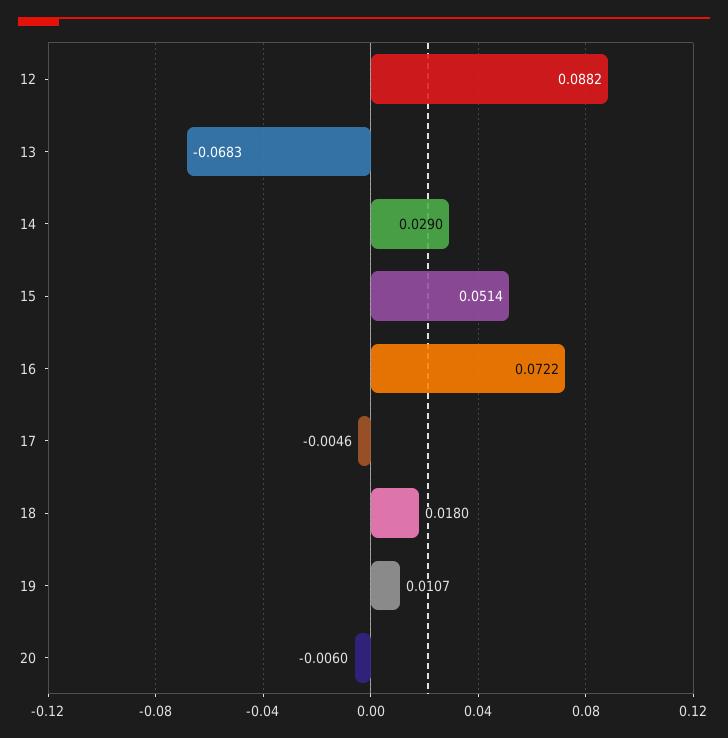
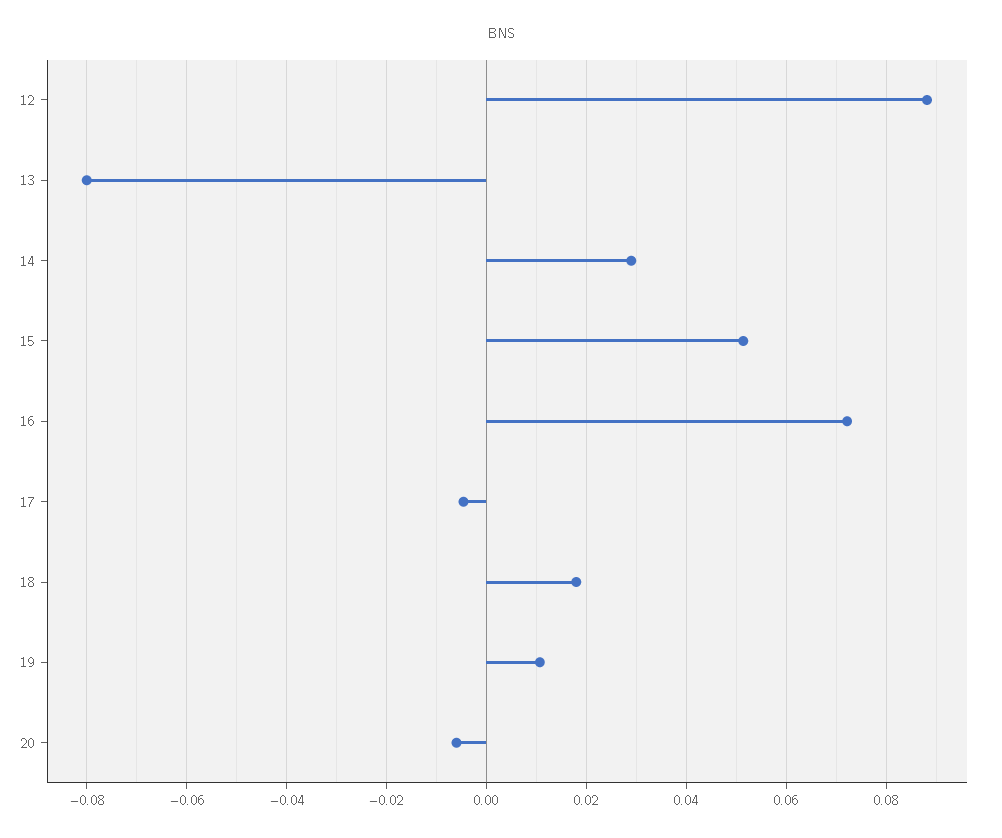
  {
    "12": 0.0882,
-   "13": -0.0683,
+   "13": -0.08,
    "14": 0.029,
    "15": 0.0514,
    "16": 0.0722,
    "17": -0.0046,
    "18": 0.018,
    "19": 0.0107,
    "20": -0.006
  }

